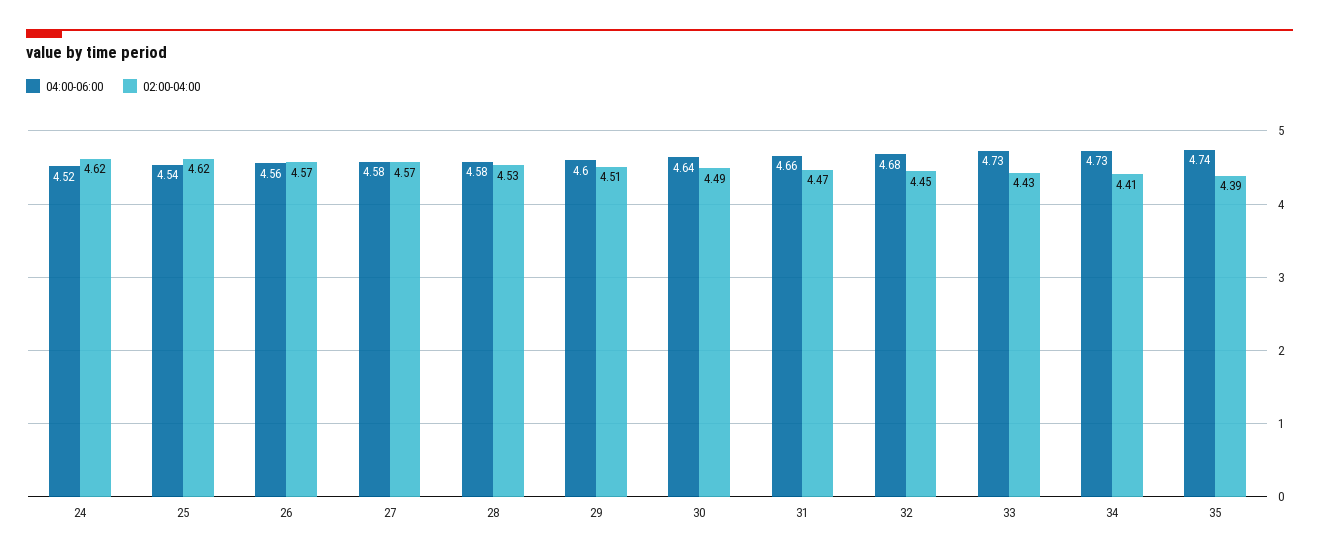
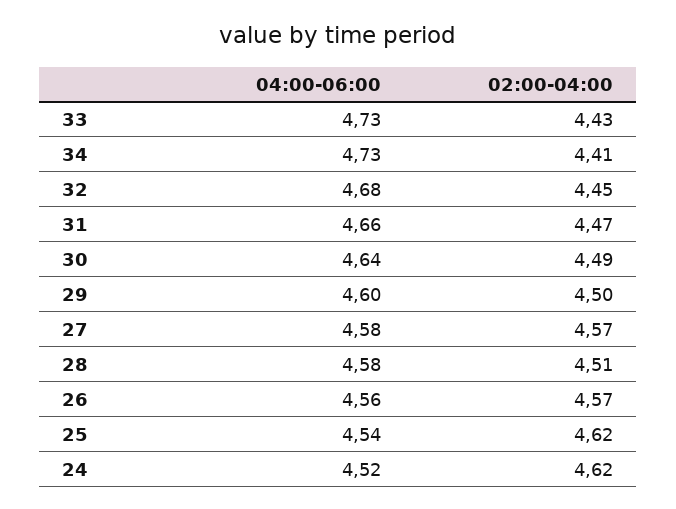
  {
    "04:00-06:00": {
      "24": 4.52,
      "25": 4.54,
      "26": 4.56,
      "27": 4.58,
      "28": 4.58,
      "29": 4.6,
      "30": 4.64,
      "31": 4.66,
      "32": 4.68,
      "33": 4.73,
-     "34": 4.73,
+     "34": 4.73
-     "35": 4.74
    },
    "02:00-04:00": {
      "24": 4.62,
      "25": 4.62,
      "26": 4.57,
      "27": 4.57,
-     "28": 4.53,
+     "28": 4.51,
-     "29": 4.51,
+     "29": 4.5,
      "30": 4.49,
      "31": 4.47,
      "32": 4.45,
      "33": 4.43,
-     "34": 4.41,
+     "34": 4.41
-     "35": 4.39
    }
  }

